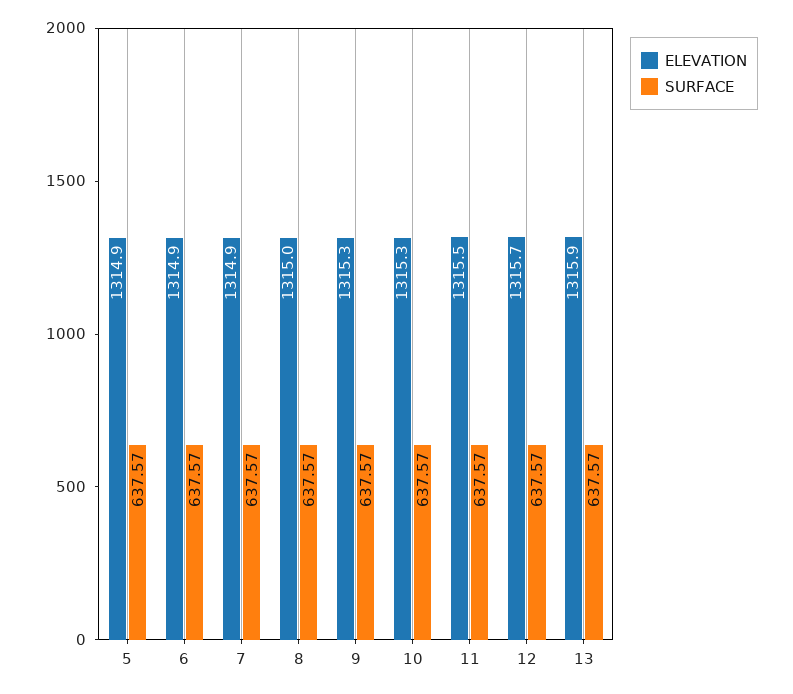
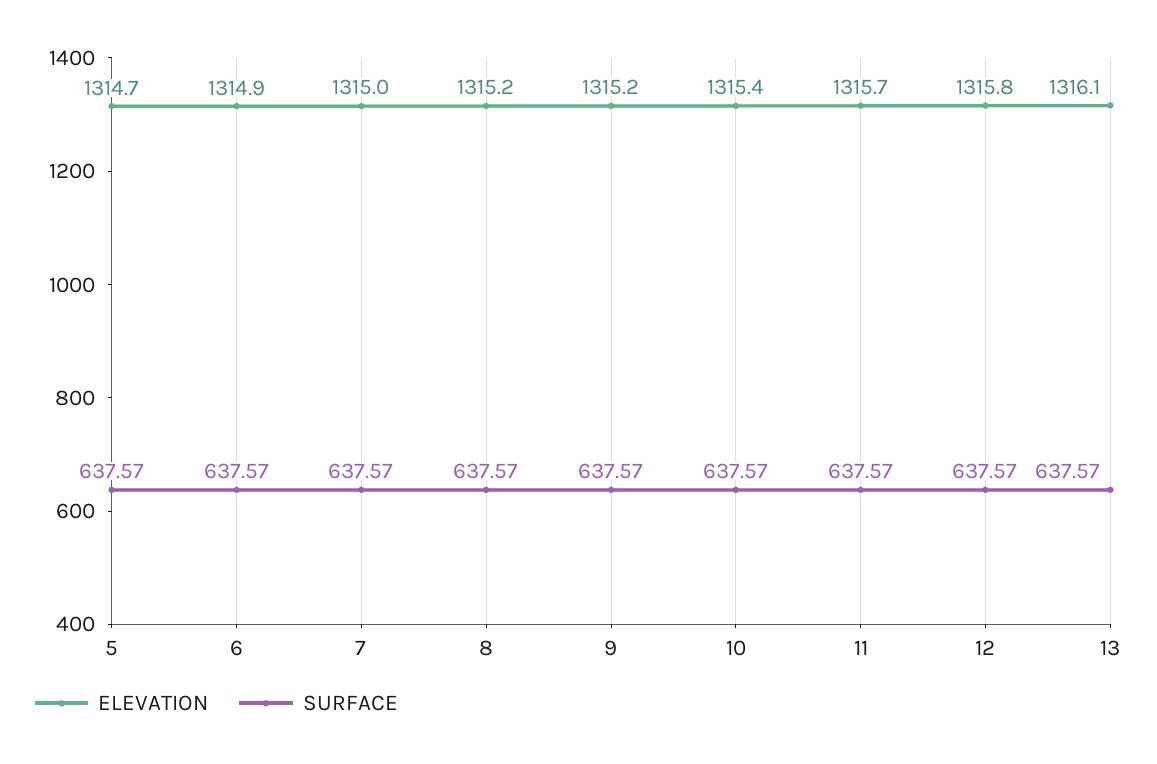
  {
    "ELEVATION": {
-     "5": 1314.9,
+     "5": 1314.7,
      "6": 1314.9,
-     "7": 1314.9,
+     "7": 1315,
-     "8": 1315,
+     "8": 1315.2,
-     "9": 1315.3,
+     "9": 1315.2,
-     "10": 1315.3,
+     "10": 1315.4,
-     "11": 1315.5,
+     "11": 1315.7,
-     "12": 1315.7,
+     "12": 1315.8,
-     "13": 1315.9
+     "13": 1316.1
    },
    "SURFACE": {
      "5": 637.57,
      "6": 637.57,
      "7": 637.57,
      "8": 637.57,
      "9": 637.57,
      "10": 637.57,
      "11": 637.57,
      "12": 637.57,
      "13": 637.57
    }
  }

